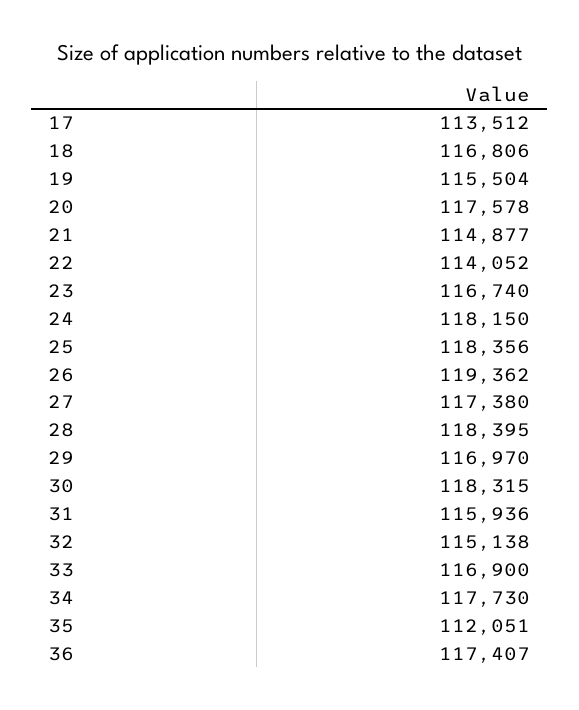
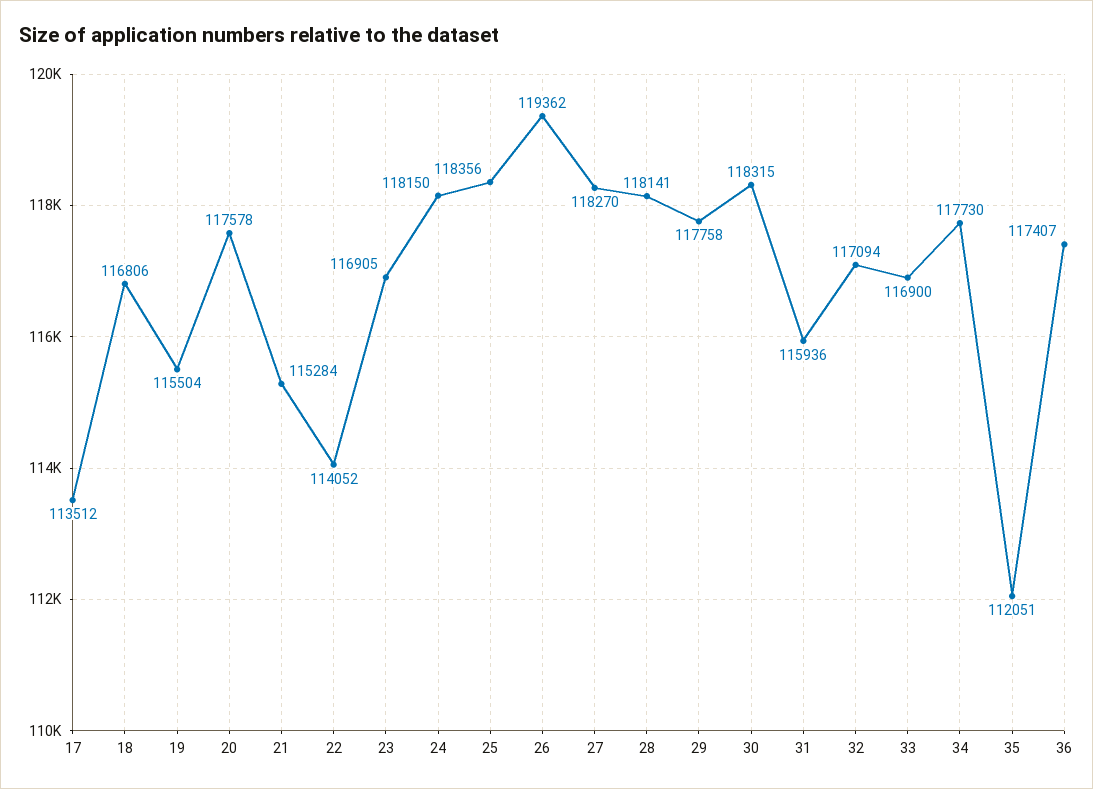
  {
    "17": 113512,
    "18": 116806,
    "19": 115504,
    "20": 117578,
-   "21": 114877,
+   "21": 115284,
    "22": 114052,
-   "23": 116740,
+   "23": 116905,
    "24": 118150,
    "25": 118356,
    "26": 119362,
-   "27": 117380,
+   "27": 118270,
-   "28": 118395,
+   "28": 118141,
-   "29": 116970,
+   "29": 117758,
    "30": 118315,
    "31": 115936,
-   "32": 115138,
+   "32": 117094,
    "33": 116900,
    "34": 117730,
    "35": 112051,
    "36": 117407
  }

